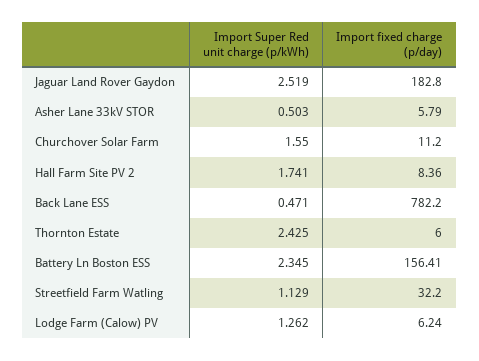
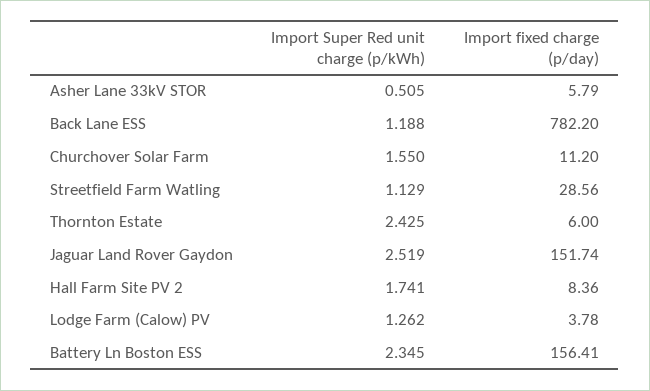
  {
    "Import Super Red unit charge (p/kWh)": {
      "Jaguar Land Rover Gaydon": 2.519,
-     "Asher Lane 33kV STOR": 0.503,
+     "Asher Lane 33kV STOR": 0.505,
      "Churchover Solar Farm": 1.55,
      "Hall Farm Site PV 2": 1.741,
-     "Back Lane ESS": 0.471,
+     "Back Lane ESS": 1.188,
      "Thornton Estate": 2.425,
      "Battery Ln Boston ESS": 2.345,
      "Streetfield Farm Watling": 1.129,
      "Lodge Farm (Calow) PV": 1.262
    },
    "Import fixed charge (p/day)": {
-     "Jaguar Land Rover Gaydon": 182.8,
+     "Jaguar Land Rover Gaydon": 151.74,
      "Asher Lane 33kV STOR": 5.79,
      "Churchover Solar Farm": 11.2,
      "Hall Farm Site PV 2": 8.36,
      "Back Lane ESS": 782.2,
      "Thornton Estate": 6,
      "Battery Ln Boston ESS": 156.41,
-     "Streetfield Farm Watling": 32.2,
+     "Streetfield Farm Watling": 28.56,
-     "Lodge Farm (Calow) PV": 6.24
+     "Lodge Farm (Calow) PV": 3.78
    }
  }

